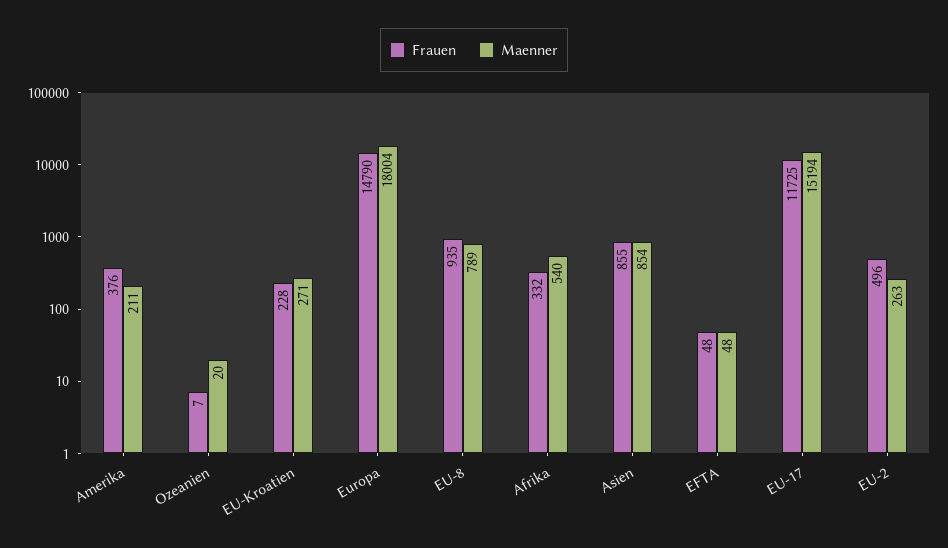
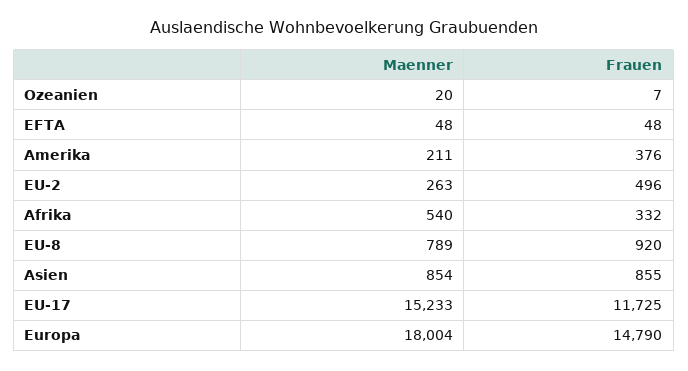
  {
    "Frauen": {
      "Amerika": 376,
      "Ozeanien": 7,
-     "EU-Kroatien": 228,
      "Europa": 14790,
-     "EU-8": 935,
+     "EU-8": 920,
      "Afrika": 332,
      "Asien": 855,
      "EFTA": 48,
      "EU-17": 11725,
      "EU-2": 496
    },
    "Maenner": {
      "Amerika": 211,
      "Ozeanien": 20,
-     "EU-Kroatien": 271,
      "Europa": 18004,
      "EU-8": 789,
      "Afrika": 540,
      "Asien": 854,
      "EFTA": 48,
-     "EU-17": 15194,
+     "EU-17": 15233,
      "EU-2": 263
    }
  }

